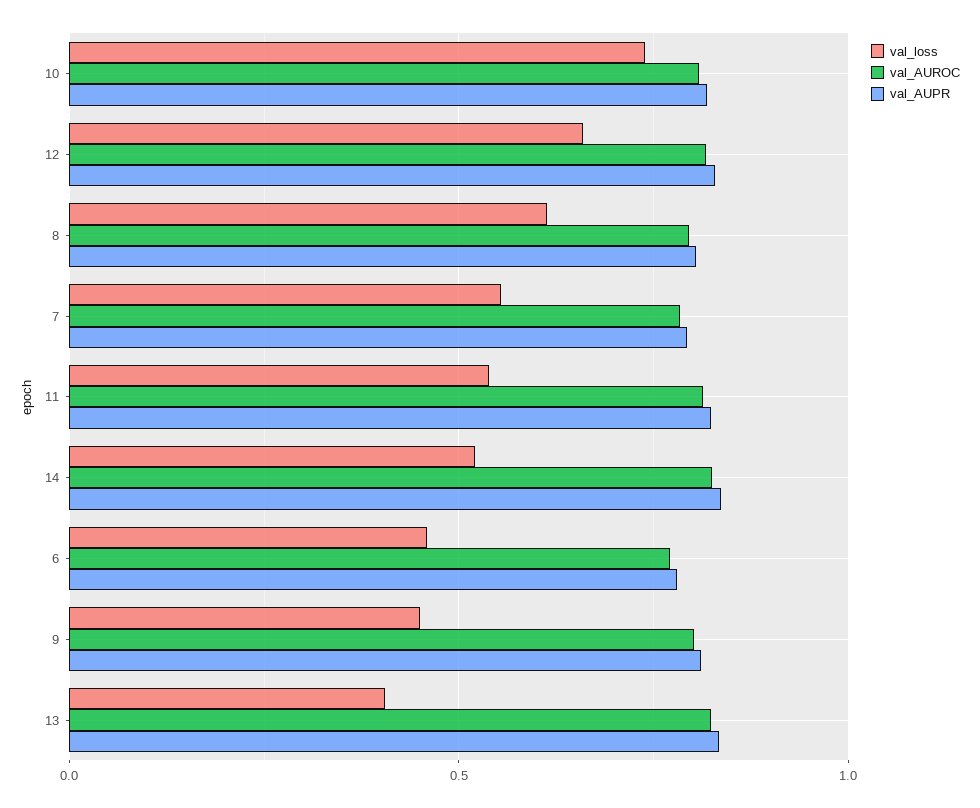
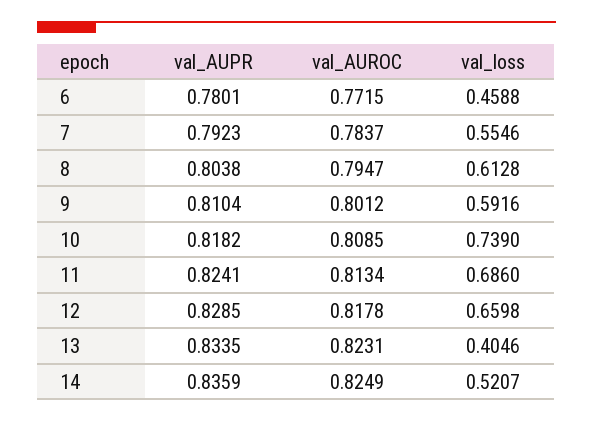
  {
    "val_loss": {
      "10": 0.739,
      "12": 0.6598,
      "8": 0.6128,
      "7": 0.5546,
-     "11": 0.55,
+     "11": 0.686,
      "14": 0.5207,
      "6": 0.4588,
-     "9": 0.45,
+     "9": 0.5916,
      "13": 0.4046
    },
    "val_AUROC": {
      "10": 0.8085,
      "12": 0.8178,
      "8": 0.7947,
      "7": 0.7837,
      "11": 0.8134,
      "14": 0.8249,
      "6": 0.7715,
      "9": 0.8012,
      "13": 0.8231
    },
    "val_AUPR": {
      "10": 0.8182,
      "12": 0.8285,
      "8": 0.8038,
      "7": 0.7923,
      "11": 0.8241,
      "14": 0.8359,
      "6": 0.7801,
      "9": 0.8104,
      "13": 0.8335
    }
  }

